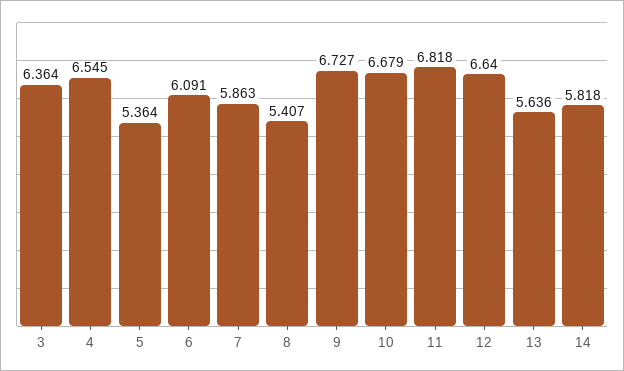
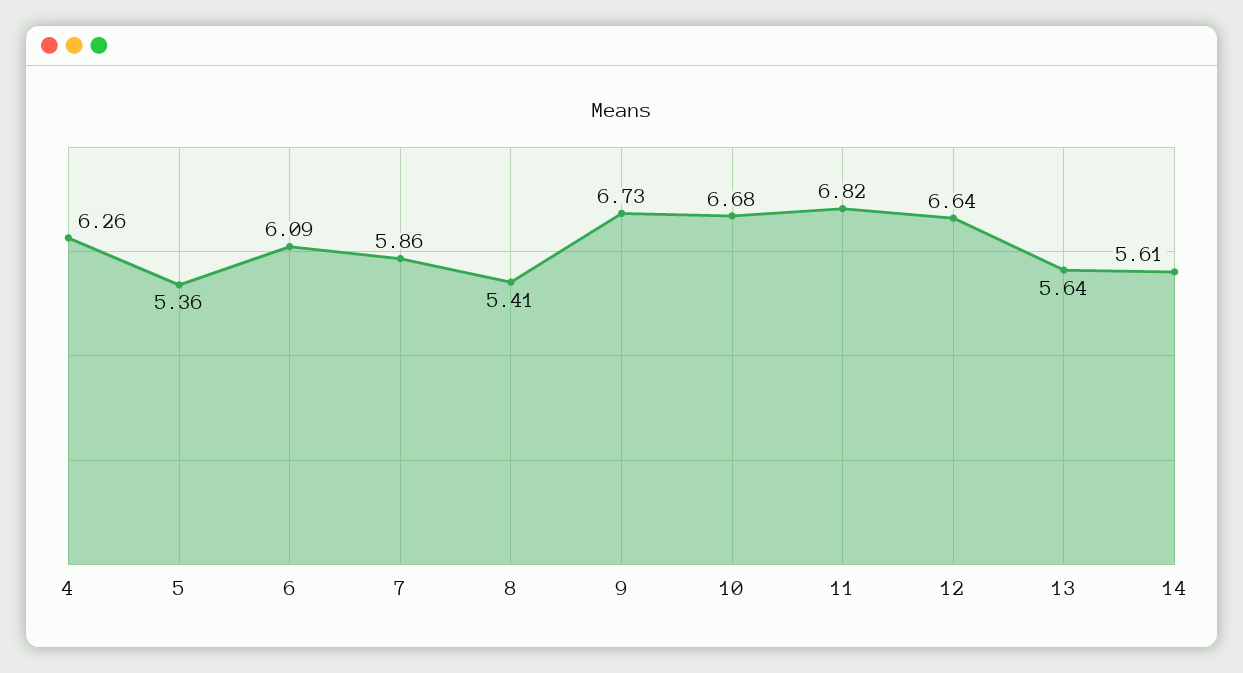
  {
-   "3": 6.364,
-   "4": 6.545,
+   "4": 6.26,
    "5": 5.364,
    "6": 6.091,
    "7": 5.863,
    "8": 5.407,
    "9": 6.727,
    "10": 6.679,
    "11": 6.818,
    "12": 6.64,
    "13": 5.636,
-   "14": 5.818
+   "14": 5.61
  }

